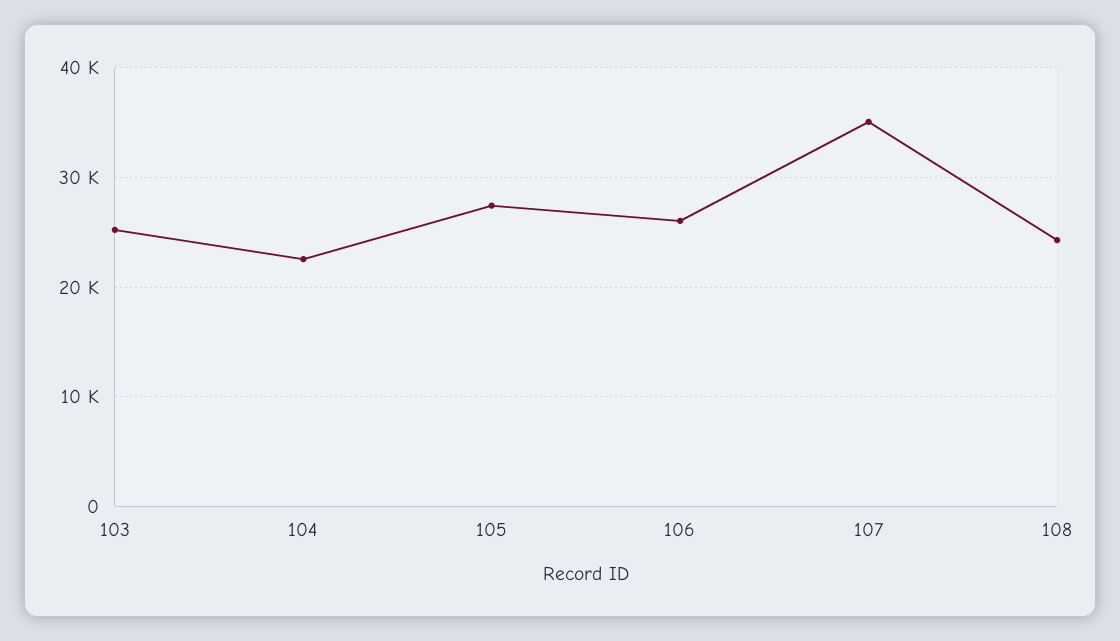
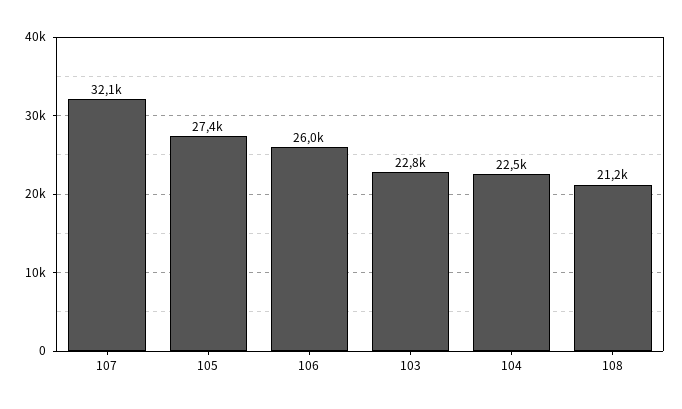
  {
-   "103": 25000,
+   "103": 22800,
    "104": 22500,
    "105": 27400,
    "106": 26000,
-   "107": 35000,
+   "107": 32100,
-   "108": 24000
+   "108": 21200
  }

